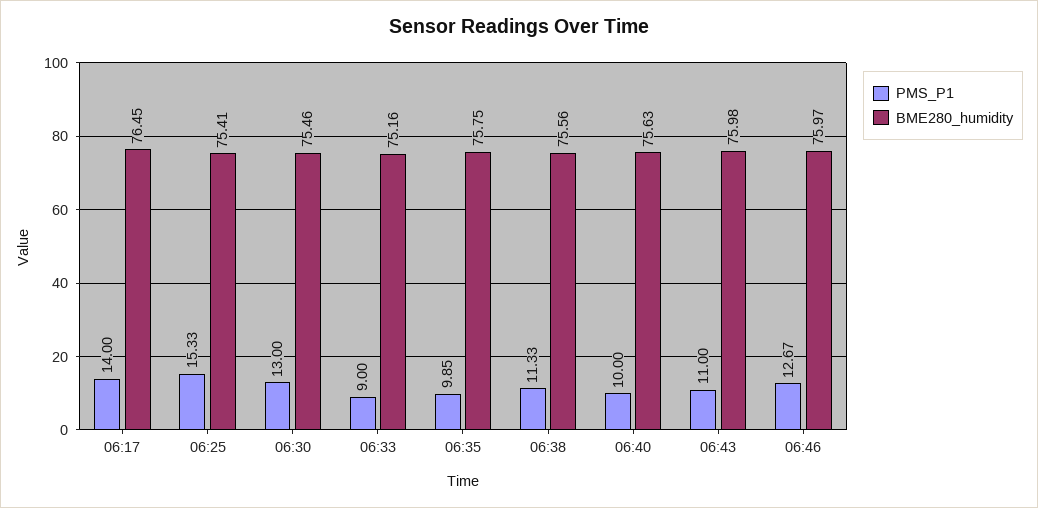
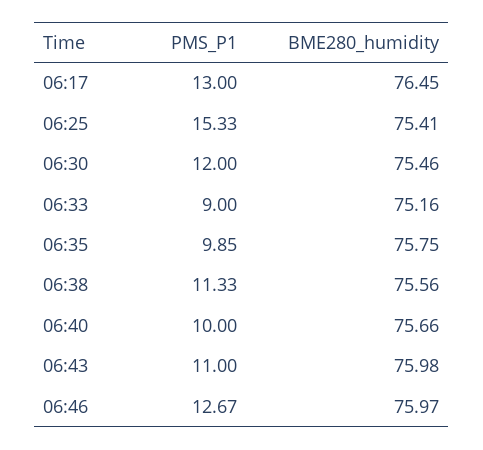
  {
    "PMS_P1": {
-     "06:17": 14,
+     "06:17": 13,
      "06:25": 15.33,
-     "06:30": 13,
+     "06:30": 12,
      "06:33": 9,
      "06:35": 9.85,
      "06:38": 11.33,
      "06:40": 10,
      "06:43": 11,
      "06:46": 12.67
    },
    "BME280_humidity": {
      "06:17": 76.45,
      "06:25": 75.41,
      "06:30": 75.46,
      "06:33": 75.16,
      "06:35": 75.75,
      "06:38": 75.56,
-     "06:40": 75.63,
+     "06:40": 75.66,
      "06:43": 75.98,
      "06:46": 75.97
    }
  }

